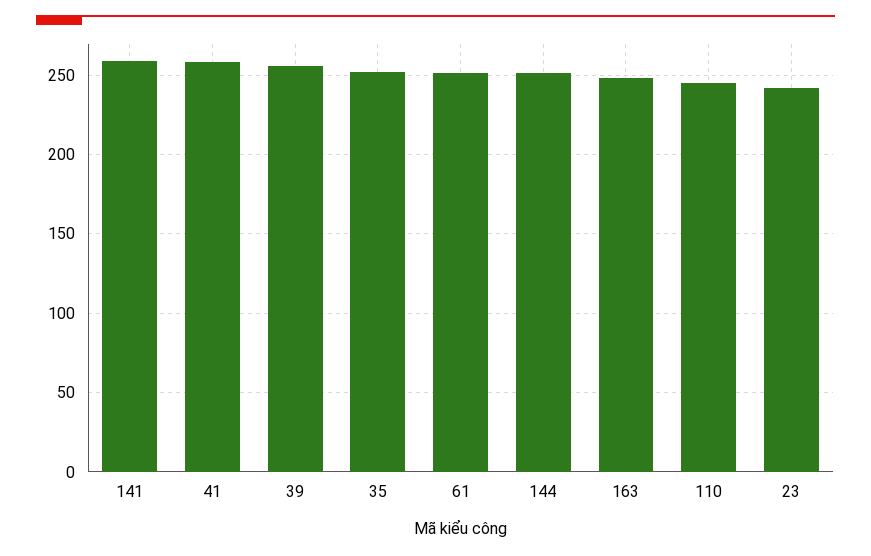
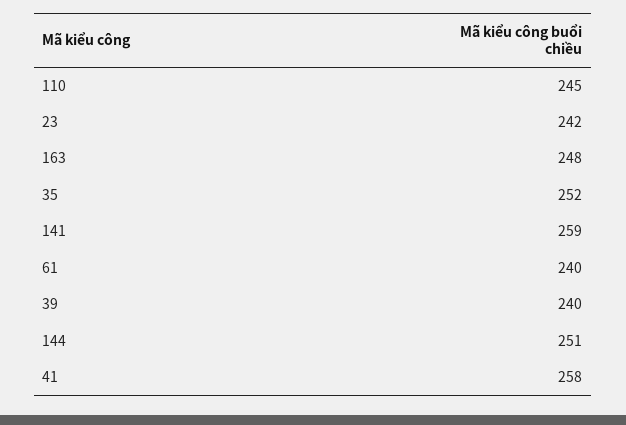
  {
    "141": 259,
    "41": 258,
-   "39": 255,
+   "39": 240,
    "35": 252,
-   "61": 250,
+   "61": 240,
    "144": 251,
    "163": 248,
    "110": 245,
    "23": 242
  }

